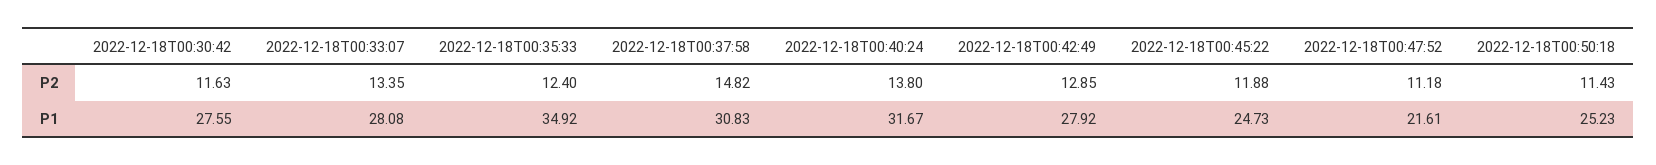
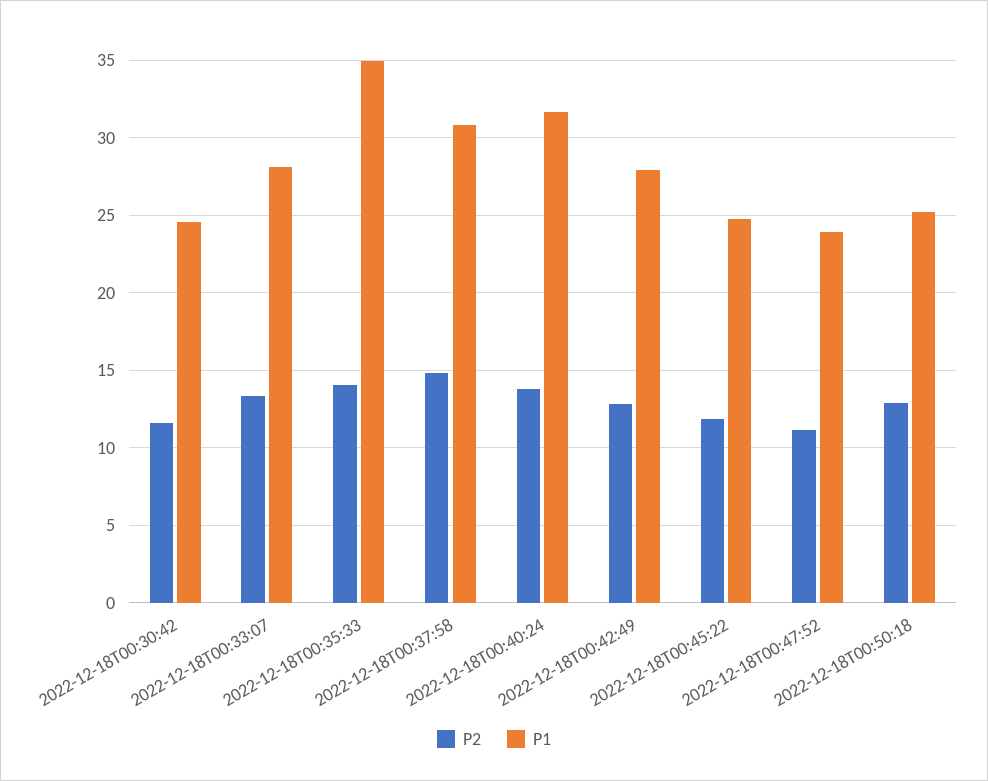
  {
    "P2": {
      "2022-12-18T00:30:42": 11.63,
      "2022-12-18T00:33:07": 13.35,
-     "2022-12-18T00:35:33": 12.4,
+     "2022-12-18T00:35:33": 14,
      "2022-12-18T00:37:58": 14.82,
      "2022-12-18T00:40:24": 13.8,
      "2022-12-18T00:42:49": 12.85,
      "2022-12-18T00:45:22": 11.88,
      "2022-12-18T00:47:52": 11.18,
-     "2022-12-18T00:50:18": 11.43
+     "2022-12-18T00:50:18": 13
    },
    "P1": {
-     "2022-12-18T00:30:42": 27.55,
+     "2022-12-18T00:30:42": 24.5,
      "2022-12-18T00:33:07": 28.08,
      "2022-12-18T00:35:33": 34.92,
      "2022-12-18T00:37:58": 30.83,
      "2022-12-18T00:40:24": 31.67,
      "2022-12-18T00:42:49": 27.92,
      "2022-12-18T00:45:22": 24.73,
-     "2022-12-18T00:47:52": 21.61,
+     "2022-12-18T00:47:52": 24,
      "2022-12-18T00:50:18": 25.23
    }
  }

